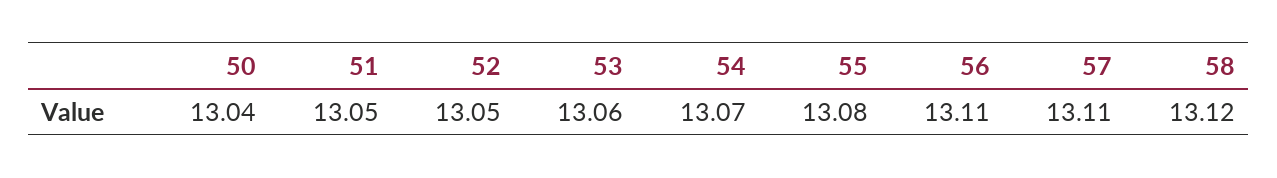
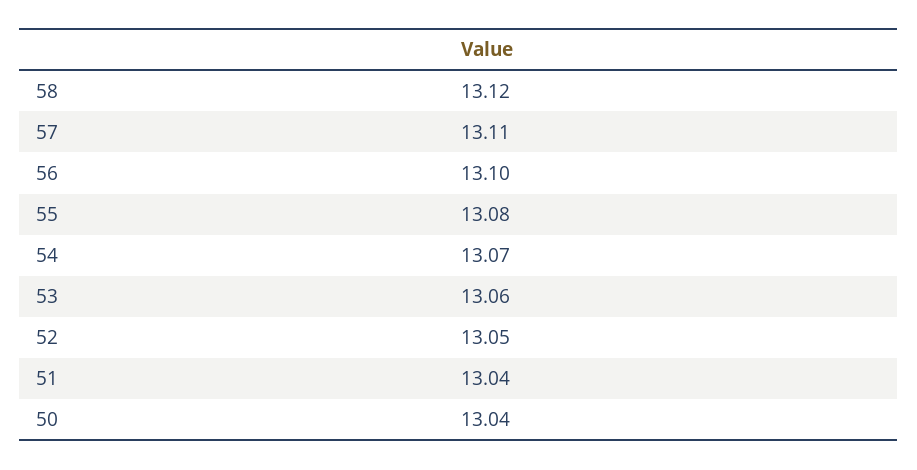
  {
    "50": 13.04,
-   "51": 13.05,
+   "51": 13.04,
    "52": 13.05,
    "53": 13.06,
    "54": 13.07,
    "55": 13.08,
-   "56": 13.11,
+   "56": 13.1,
    "57": 13.11,
    "58": 13.12
  }

